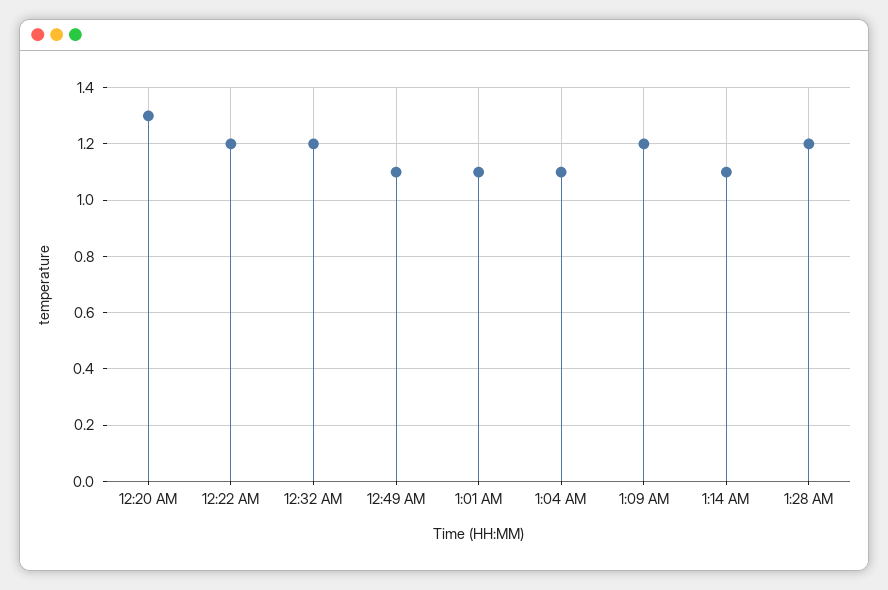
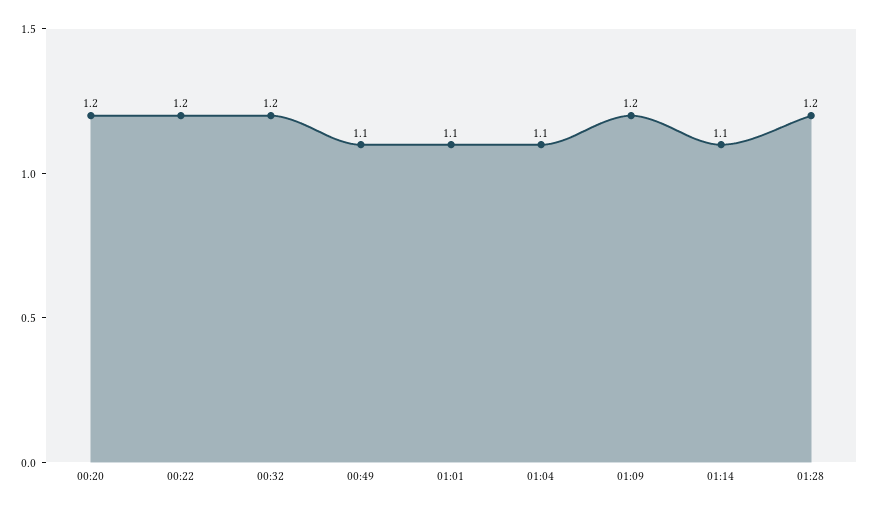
  {
-   "12:20 AM": 1.3,
+   "12:20 AM": 1.2,
    "12:22 AM": 1.2,
    "12:32 AM": 1.2,
    "12:49 AM": 1.1,
    "1:01 AM": 1.1,
    "1:04 AM": 1.1,
    "1:09 AM": 1.2,
    "1:14 AM": 1.1,
    "1:28 AM": 1.2
  }

